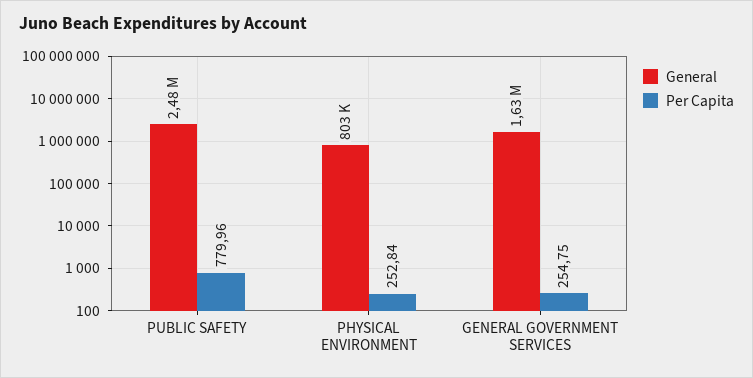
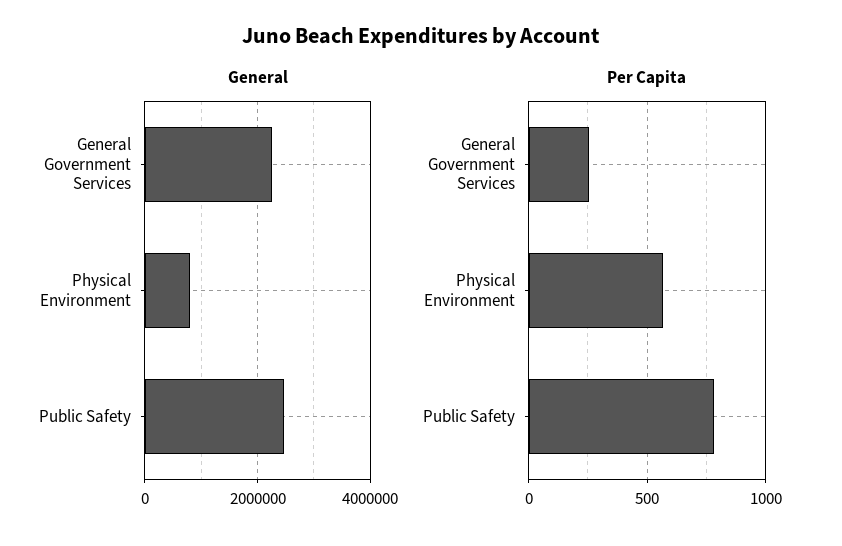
  {
    "General": {
      "PUBLIC SAFETY": 2480000,
      "PHYSICAL ENVIRONMENT": 803000,
-     "GENERAL GOVERNMENT SERVICES": 1630000
+     "GENERAL GOVERNMENT SERVICES": 2200000
    },
    "Per Capita": {
      "PUBLIC SAFETY": 779.96,
-     "PHYSICAL ENVIRONMENT": 252.84,
+     "PHYSICAL ENVIRONMENT": 550,
      "GENERAL GOVERNMENT SERVICES": 254.75
    }
  }

